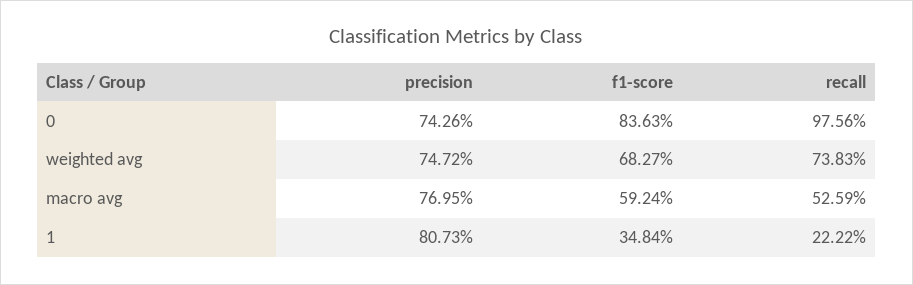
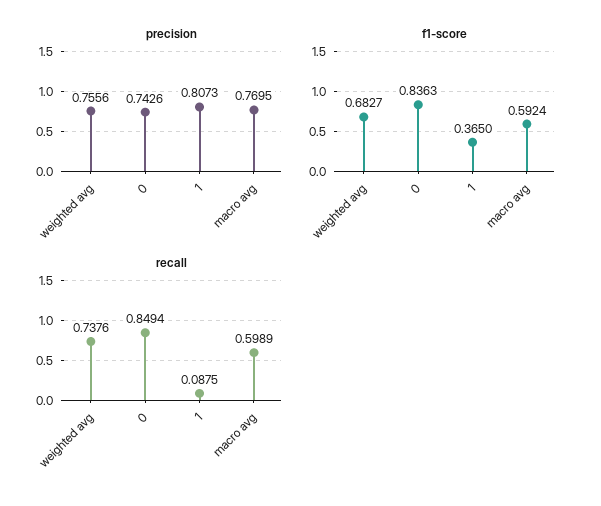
  {
    "precision": {
      "0": 0.7426,
-     "weighted avg": 0.7472,
+     "weighted avg": 0.7556,
      "macro avg": 0.7695,
      "1": 0.8073
    },
    "f1-score": {
      "0": 0.8363,
      "weighted avg": 0.6827,
      "macro avg": 0.5924,
-     "1": 0.3484
+     "1": 0.365
    },
    "recall": {
-     "0": 0.9756,
+     "0": 0.8494,
-     "weighted avg": 0.7383,
+     "weighted avg": 0.7376,
-     "macro avg": 0.5259,
+     "macro avg": 0.5989,
-     "1": 0.2222
+     "1": 0.0875
    }
  }

